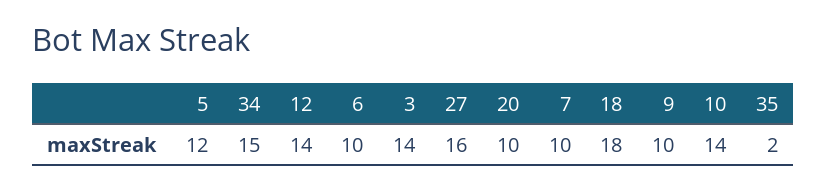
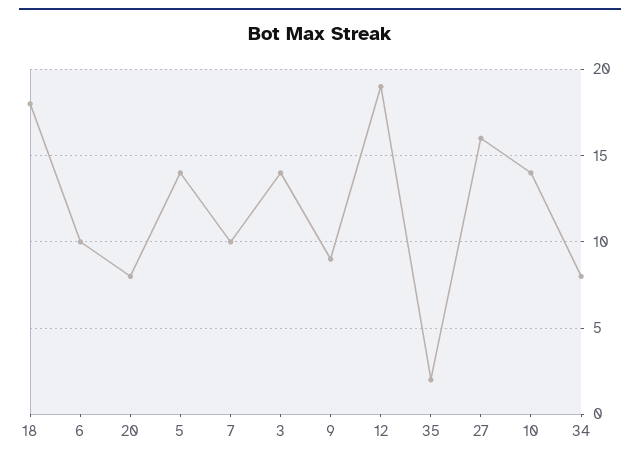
  {
-   "5": 12,
+   "5": 14,
-   "34": 15,
+   "34": 8,
-   "12": 14,
+   "12": 19,
    "6": 10,
    "3": 14,
    "27": 16,
-   "20": 10,
+   "20": 8,
    "7": 10,
    "18": 18,
-   "9": 10,
+   "9": 9,
    "10": 14,
    "35": 2
  }

